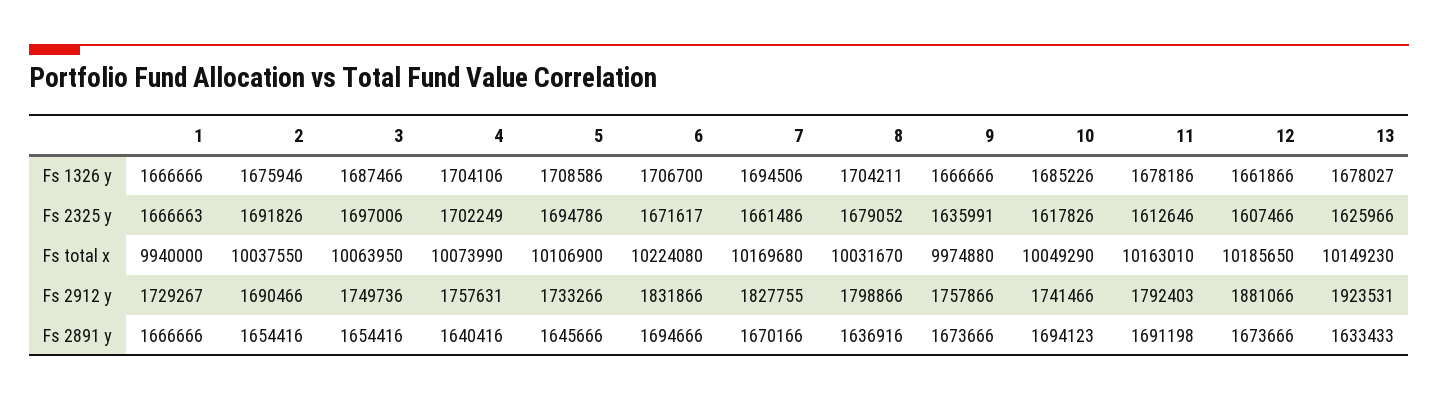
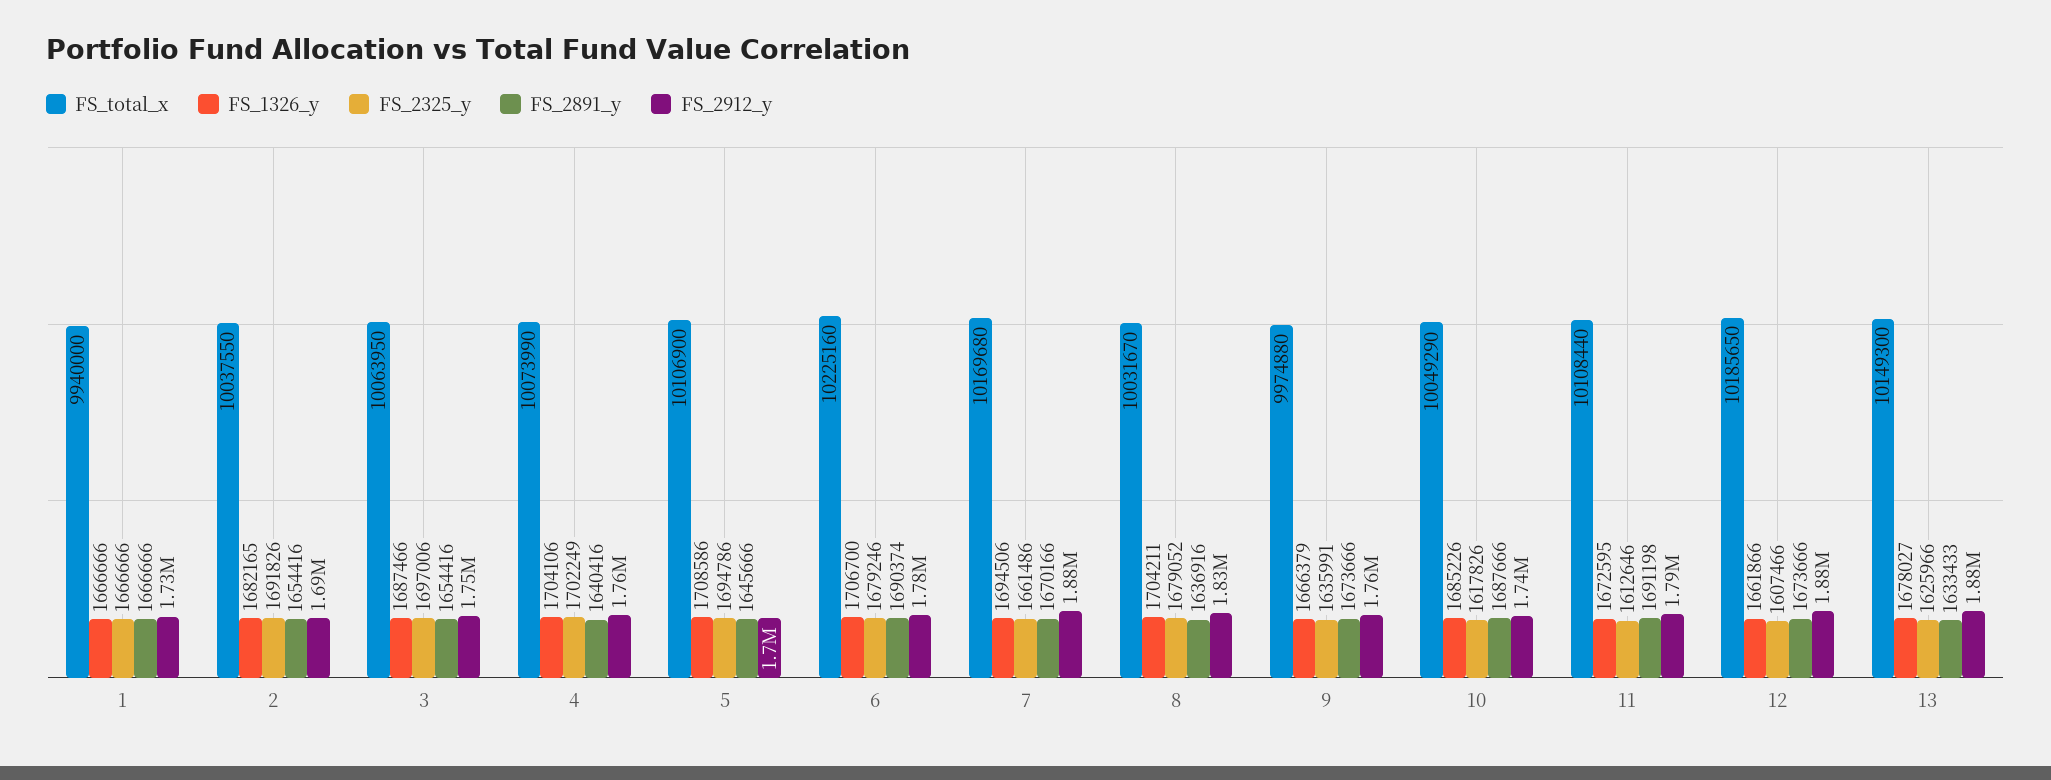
  {
    "Fs 1326 y": {
      "1": 1666666,
-     "2": 1675946,
+     "2": 1682165,
      "3": 1687466,
      "4": 1704106,
      "5": 1708586,
      "6": 1706700,
      "7": 1694506,
      "8": 1704211,
-     "9": 1666666,
+     "9": 1666379,
      "10": 1685226,
-     "11": 1678186,
+     "11": 1672595,
      "12": 1661866,
      "13": 1678027
    },
    "Fs 2325 y": {
-     "1": 1666663,
+     "1": 1666666,
      "2": 1691826,
      "3": 1697006,
      "4": 1702249,
      "5": 1694786,
-     "6": 1671617,
+     "6": 1679246,
      "7": 1661486,
      "8": 1679052,
      "9": 1635991,
      "10": 1617826,
      "11": 1612646,
      "12": 1607466,
      "13": 1625966
    },
    "Fs total x": {
      "1": 9940000,
      "2": 10037550,
      "3": 10063950,
      "4": 10073990,
      "5": 10106900,
-     "6": 10224080,
+     "6": 10225160,
      "7": 10169680,
      "8": 10031670,
      "9": 9974880,
      "10": 10049290,
-     "11": 10163010,
+     "11": 10108440,
      "12": 10185650,
-     "13": 10149230
+     "13": 10149300
    },
    "Fs 2912 y": {
      "1": 1729267,
      "2": 1690466,
      "3": 1749736,
      "4": 1757631,
-     "5": 1733266,
+     "5": 1700000,
-     "6": 1831866,
+     "6": 1780000,
-     "7": 1827755,
+     "7": 1880000,
-     "8": 1798866,
+     "8": 1830000,
      "9": 1757866,
      "10": 1741466,
      "11": 1792403,
      "12": 1881066,
-     "13": 1923531
+     "13": 1880000
    },
    "Fs 2891 y": {
      "1": 1666666,
      "2": 1654416,
      "3": 1654416,
      "4": 1640416,
      "5": 1645666,
-     "6": 1694666,
+     "6": 1690374,
      "7": 1670166,
      "8": 1636916,
      "9": 1673666,
-     "10": 1694123,
+     "10": 1687666,
      "11": 1691198,
      "12": 1673666,
      "13": 1633433
    }
  }

